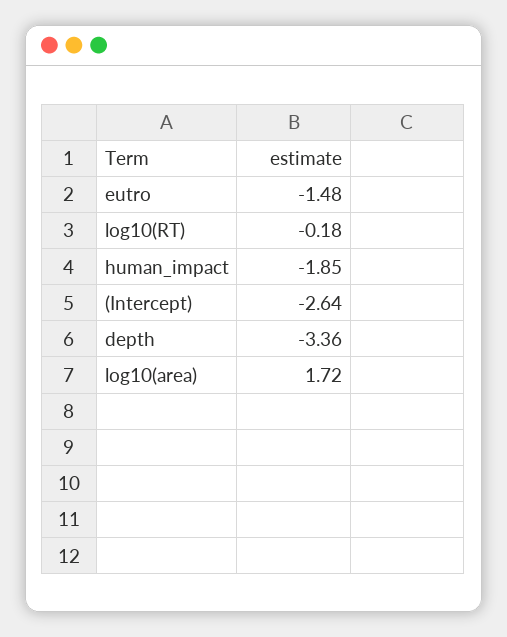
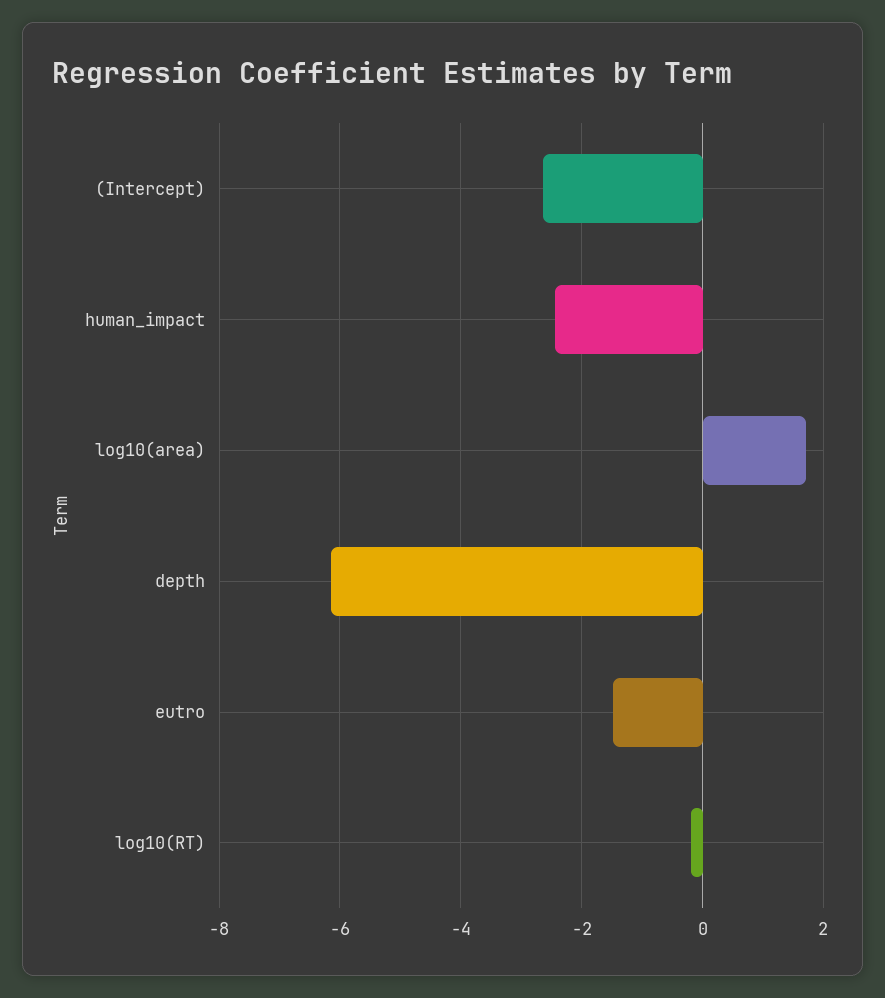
  {
    "eutro": -1.48,
    "log10(RT)": -0.18,
-   "human_impact": -1.85,
+   "human_impact": -2.4,
    "(Intercept)": -2.64,
-   "depth": -3.36,
+   "depth": -6.2,
    "log10(area)": 1.72
  }

